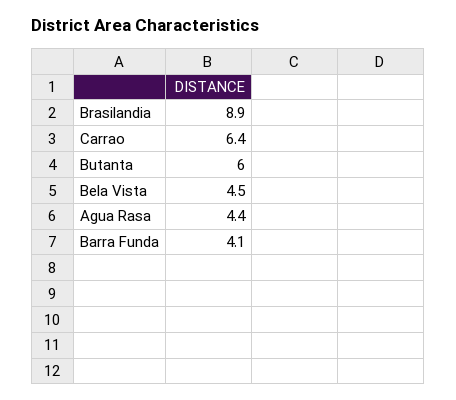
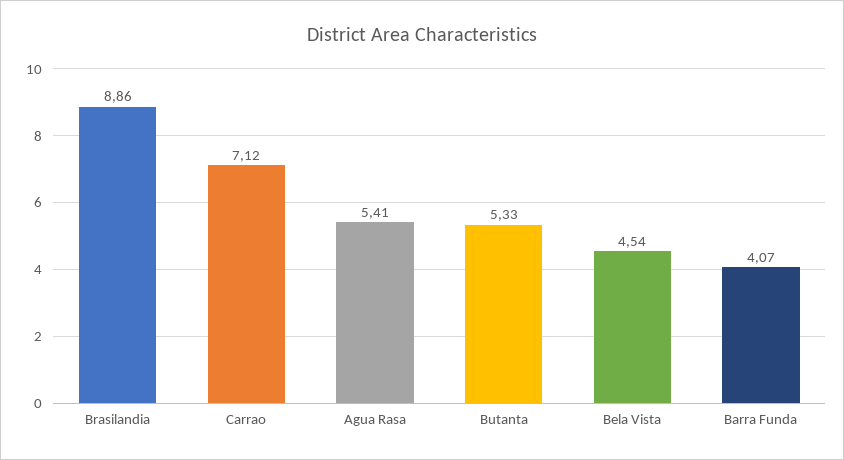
  {
    "Brasilandia": 8.86,
-   "Carrao": 6.4,
+   "Carrao": 7.12,
-   "Butanta": 6,
+   "Butanta": 5.33,
    "Bela Vista": 4.54,
-   "Agua Rasa": 4.4,
+   "Agua Rasa": 5.41,
    "Barra Funda": 4.07
  }

